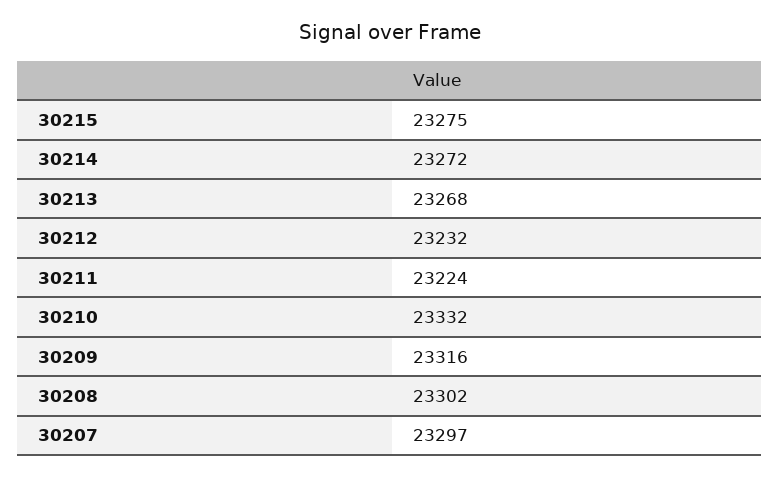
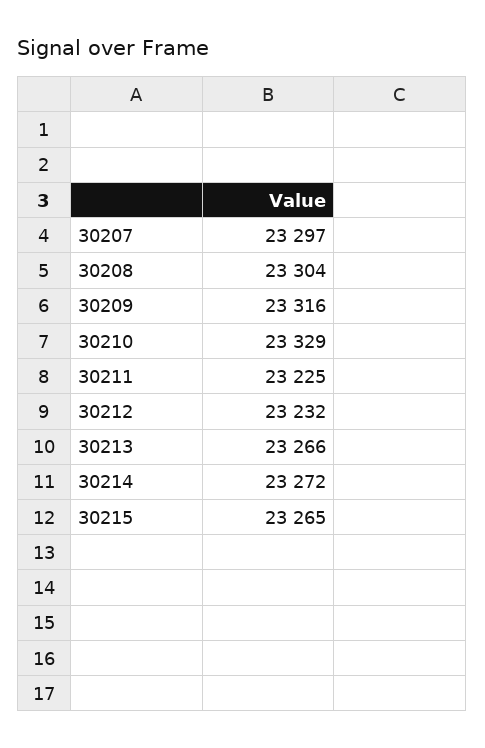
  {
-   "30215": 23275,
+   "30215": 23265,
    "30214": 23272,
-   "30213": 23268,
+   "30213": 23266,
    "30212": 23232,
-   "30211": 23224,
+   "30211": 23225,
-   "30210": 23332,
+   "30210": 23329,
    "30209": 23316,
-   "30208": 23302,
+   "30208": 23304,
    "30207": 23297
  }

